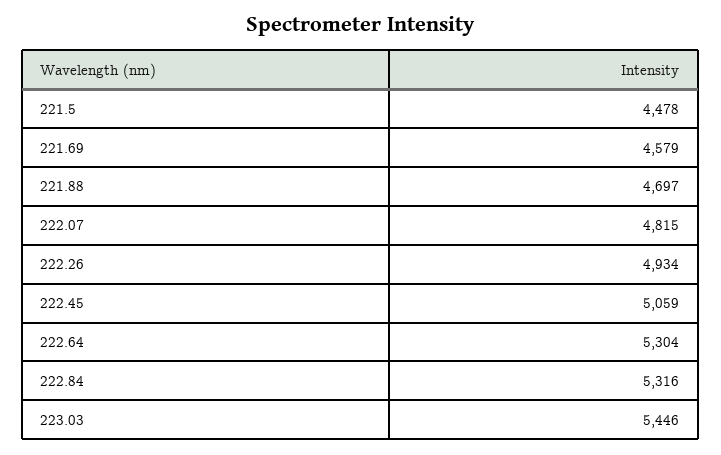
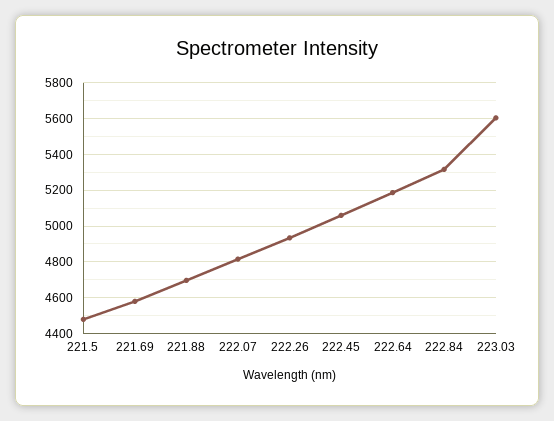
  {
    "221.5": 4478,
    "221.69": 4579,
    "221.88": 4697,
    "222.07": 4815,
    "222.26": 4934,
    "222.45": 5059,
-   "222.64": 5304,
+   "222.64": 5200,
    "222.84": 5316,
-   "223.03": 5446
+   "223.03": 5600
  }

